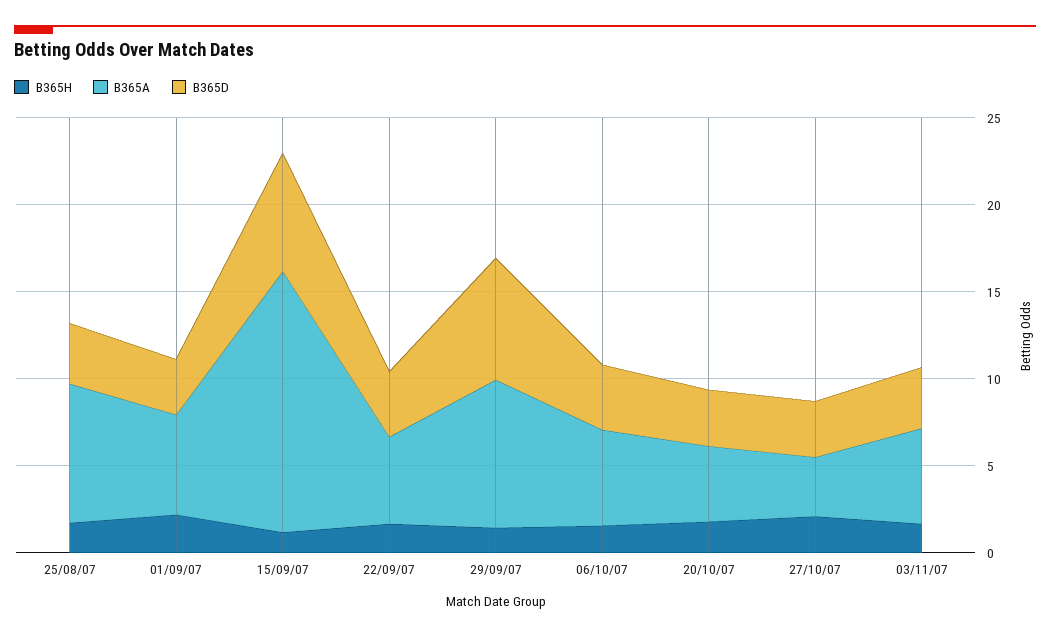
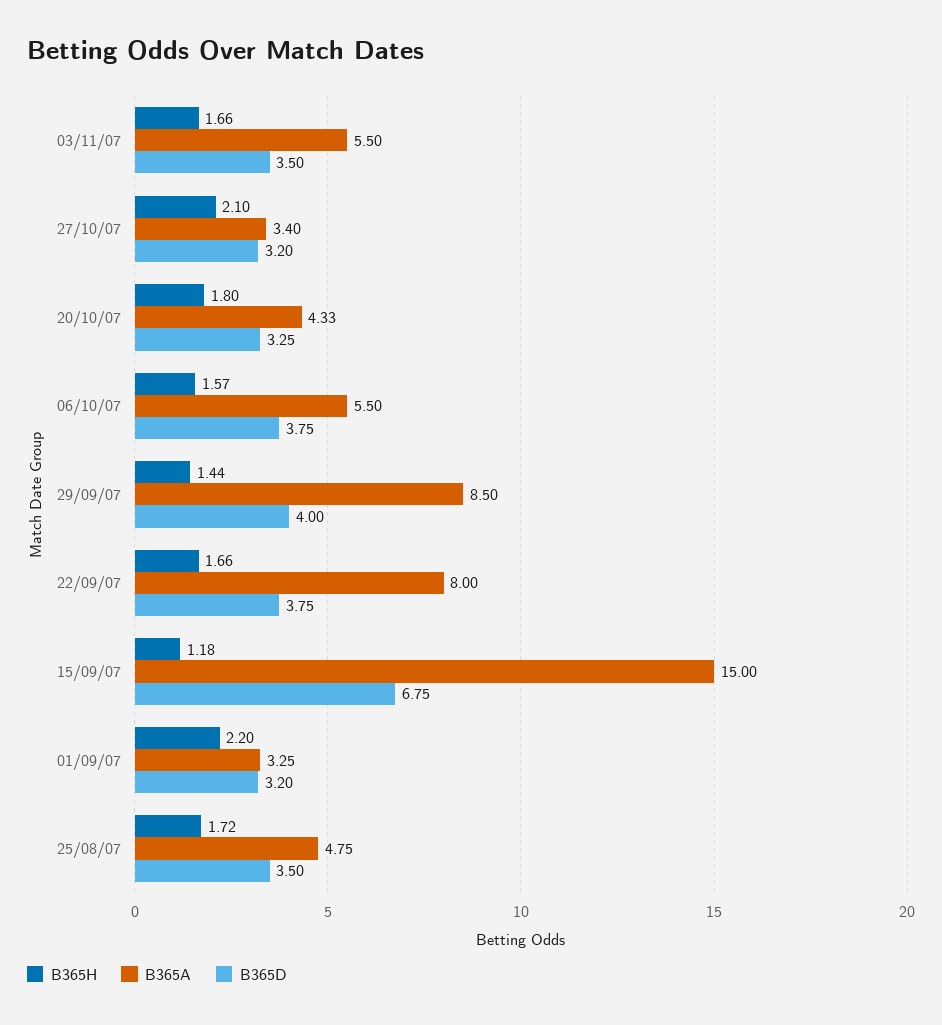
  {
    "B365H": {
      "25/08/07": 1.72,
      "01/09/07": 2.2,
      "15/09/07": 1.18,
      "22/09/07": 1.66,
      "29/09/07": 1.44,
      "06/10/07": 1.57,
      "20/10/07": 1.8,
      "27/10/07": 2.1,
      "03/11/07": 1.66
    },
    "B365A": {
-     "25/08/07": 8,
+     "25/08/07": 4.75,
-     "01/09/07": 6,
+     "01/09/07": 3.25,
      "15/09/07": 15,
-     "22/09/07": 5,
+     "22/09/07": 8,
      "29/09/07": 8.5,
      "06/10/07": 5.5,
      "20/10/07": 4.33,
      "27/10/07": 3.4,
      "03/11/07": 5.5
    },
    "B365D": {
      "25/08/07": 3.5,
      "01/09/07": 3.2,
      "15/09/07": 6.75,
      "22/09/07": 3.75,
-     "29/09/07": 7,
+     "29/09/07": 4,
      "06/10/07": 3.75,
      "20/10/07": 3.25,
      "27/10/07": 3.2,
      "03/11/07": 3.5
    }
  }

